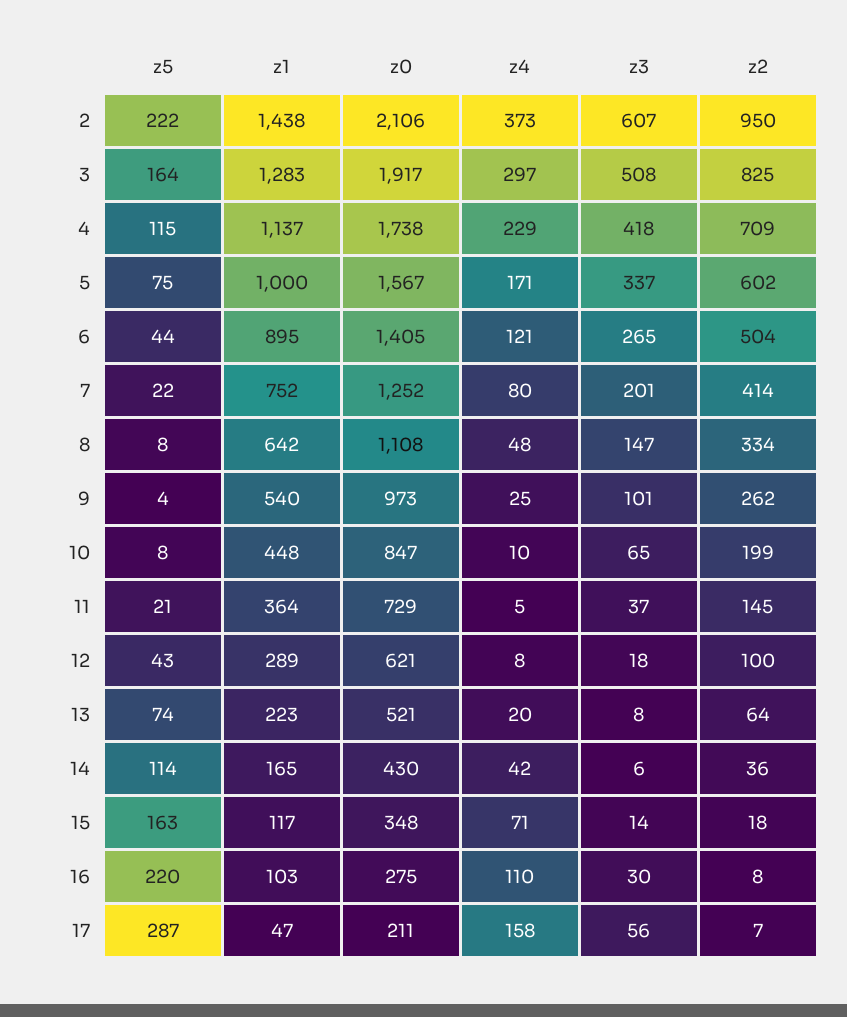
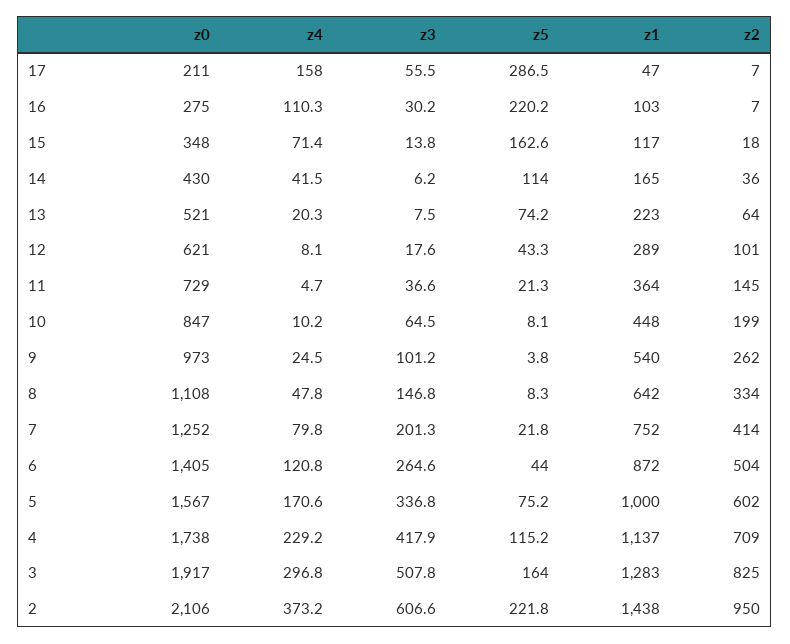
  {
    "z5": {
      "2": 221.8,
      "3": 164,
      "4": 115.2,
      "5": 75.2,
      "6": 44,
      "7": 21.8,
      "8": 8.3,
      "9": 3.8,
      "10": 8.1,
      "11": 21.3,
      "12": 43.3,
      "13": 74.2,
      "14": 114,
      "15": 162.6,
      "16": 220.2,
      "17": 286.5
    },
    "z1": {
      "2": 1438,
      "3": 1283,
      "4": 1137,
      "5": 1000,
-     "6": 895,
+     "6": 872,
      "7": 752,
      "8": 642,
      "9": 540,
      "10": 448,
      "11": 364,
      "12": 289,
      "13": 223,
      "14": 165,
      "15": 117,
      "16": 103,
      "17": 47
    },
    "z0": {
      "2": 2106,
      "3": 1917,
      "4": 1738,
      "5": 1567,
      "6": 1405,
      "7": 1252,
      "8": 1108,
      "9": 973,
      "10": 847,
      "11": 729,
      "12": 621,
      "13": 521,
      "14": 430,
      "15": 348,
      "16": 275,
      "17": 211
    },
    "z4": {
      "2": 373.2,
      "3": 296.8,
      "4": 229.2,
      "5": 170.6,
      "6": 120.8,
      "7": 79.8,
      "8": 47.8,
      "9": 24.5,
      "10": 10.2,
      "11": 4.7,
      "12": 8.1,
      "13": 20.3,
      "14": 41.5,
      "15": 71.4,
      "16": 110.3,
      "17": 158
    },
    "z3": {
      "2": 606.6,
      "3": 507.8,
      "4": 417.9,
      "5": 336.8,
      "6": 264.6,
      "7": 201.3,
      "8": 146.8,
      "9": 101.2,
      "10": 64.5,
      "11": 36.6,
      "12": 17.6,
      "13": 7.5,
      "14": 6.2,
      "15": 13.8,
      "16": 30.2,
      "17": 55.5
    },
    "z2": {
      "2": 950,
      "3": 825,
      "4": 709,
      "5": 602,
      "6": 504,
      "7": 414,
      "8": 334,
      "9": 262,
      "10": 199,
      "11": 145,
-     "12": 100,
+     "12": 101,
      "13": 64,
      "14": 36,
      "15": 18,
-     "16": 8,
+     "16": 7,
      "17": 7
    }
  }

